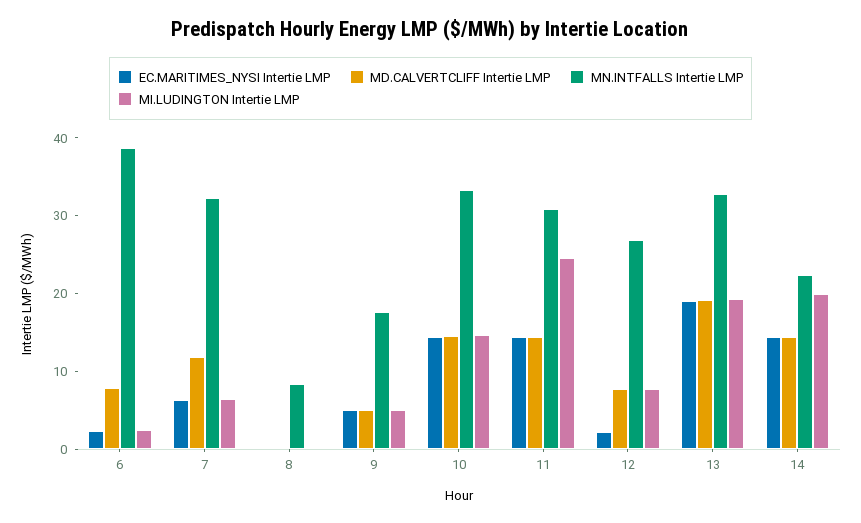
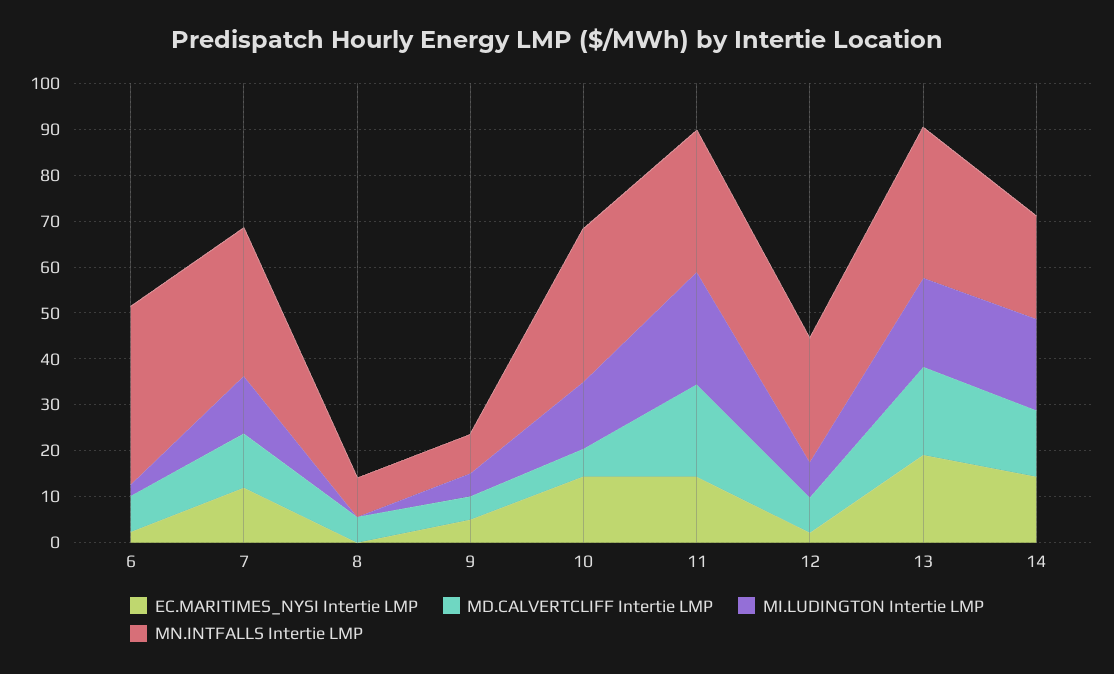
  {
    "EC.MARITIMES_NYSI Intertie LMP": {
      "6": 2,
-     "7": 6,
+     "7": 12,
      "8": 0,
      "9": 6,
      "10": 14,
      "11": 14,
      "12": 2,
      "13": 20,
      "14": 14
    },
    "MD.CALVERTCLIFF Intertie LMP": {
      "6": 8,
      "7": 12,
-     "8": 0,
+     "8": 6,
      "9": 6,
-     "10": 14,
+     "10": 6,
-     "11": 14,
+     "11": 20,
      "12": 8,
      "13": 20,
      "14": 14
    },
    "MN.INTFALLS Intertie LMP": {
      "6": 38,
      "7": 32,
      "8": 8,
-     "9": 18,
+     "9": 8,
      "10": 34,
      "11": 30,
      "12": 26,
      "13": 32,
      "14": 22
    },
    "MI.LUDINGTON Intertie LMP": {
      "6": 2,
-     "7": 6,
+     "7": 12,
      "8": 0,
      "9": 6,
      "10": 14,
      "11": 24,
      "12": 8,
      "13": 20,
      "14": 20
    }
  }

